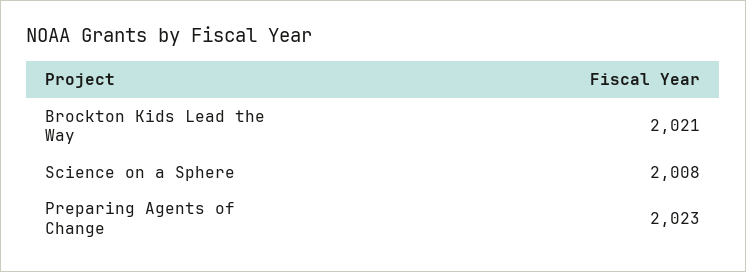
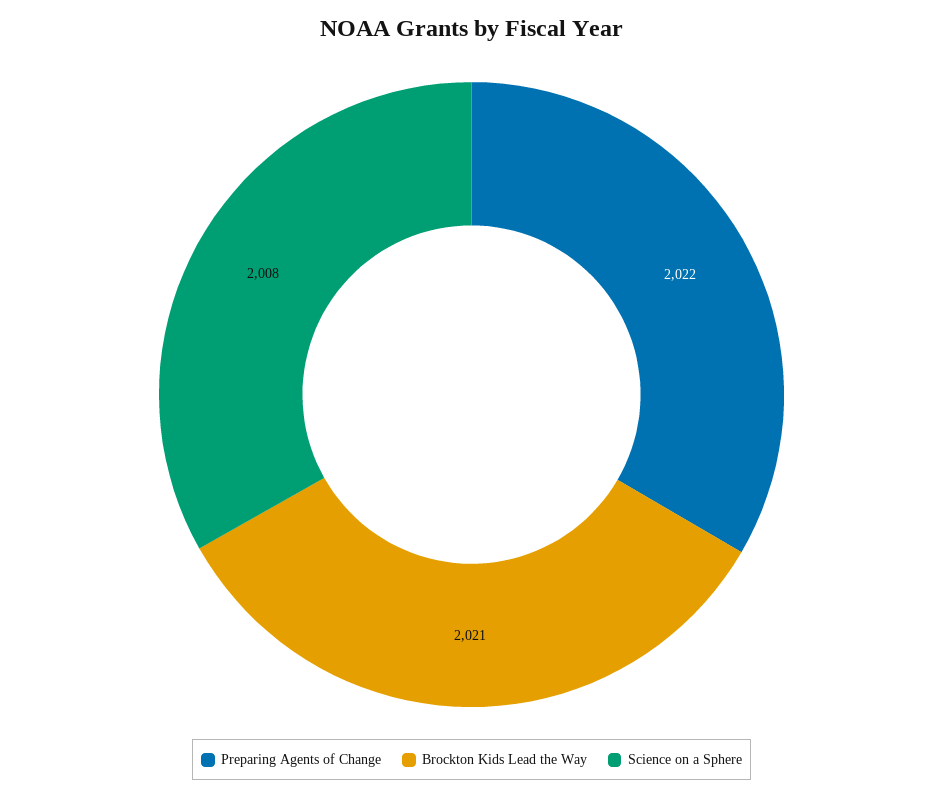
  {
    "Brockton Kids Lead the Way": 2021,
    "Science on a Sphere": 2008,
-   "Preparing Agents of Change": 2023
+   "Preparing Agents of Change": 2022
  }

